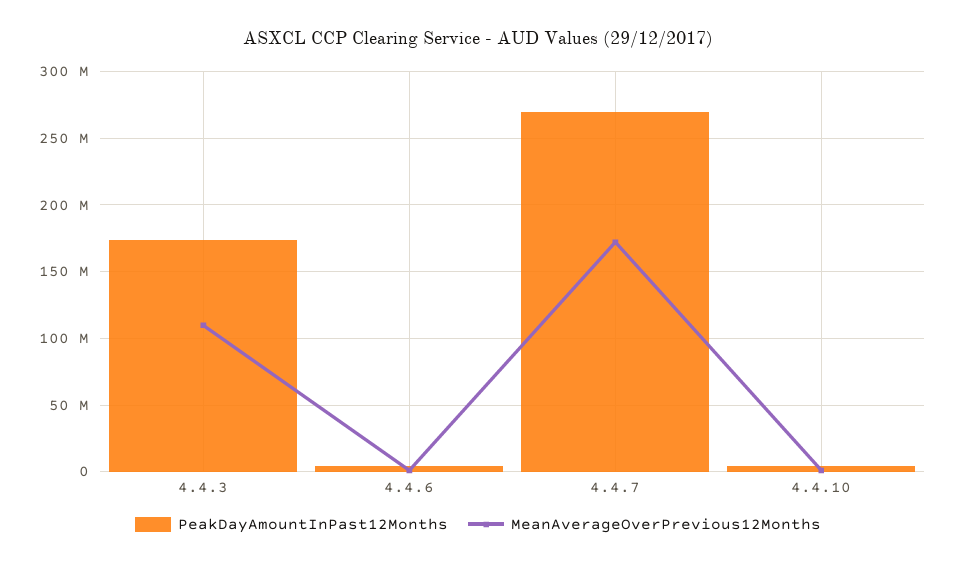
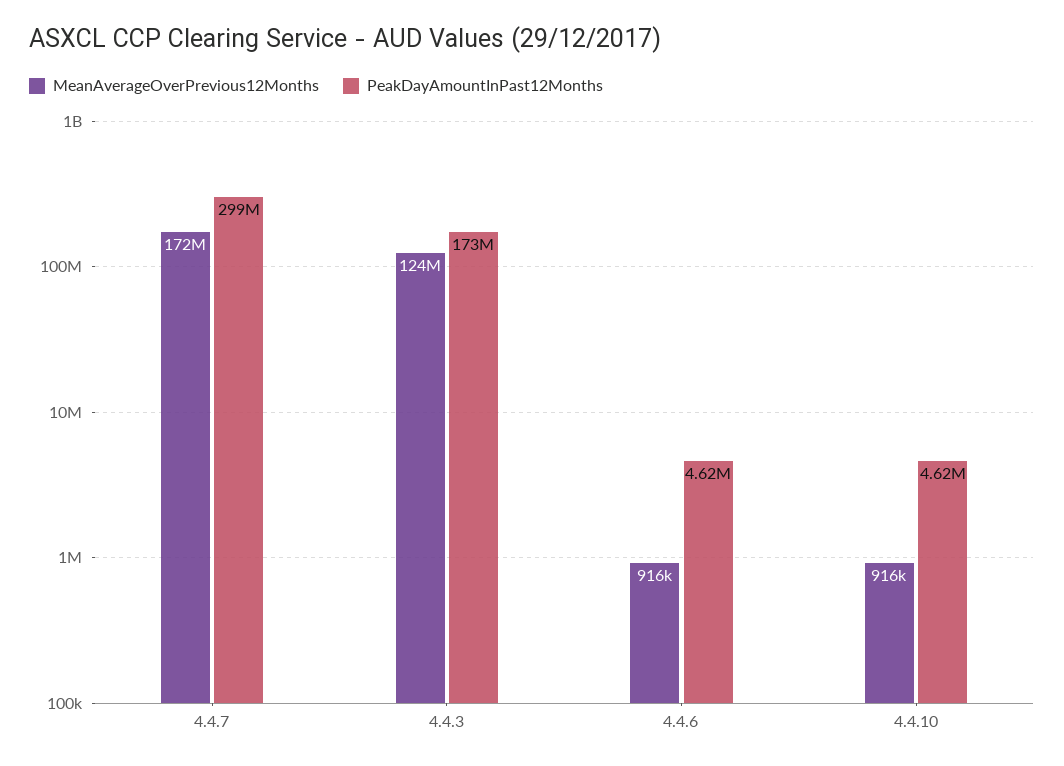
  {
    "PeakDayAmountInPast12Months": {
      "4.4.3": 173000000,
      "4.4.6": 4620000,
-     "4.4.7": 270000000,
+     "4.4.7": 299000000,
      "4.4.10": 4620000
    },
    "MeanAverageOverPrevious12Months": {
-     "4.4.3": 110000000,
+     "4.4.3": 124000000,
      "4.4.6": 916000,
      "4.4.7": 172000000,
      "4.4.10": 916000
    }
  }

